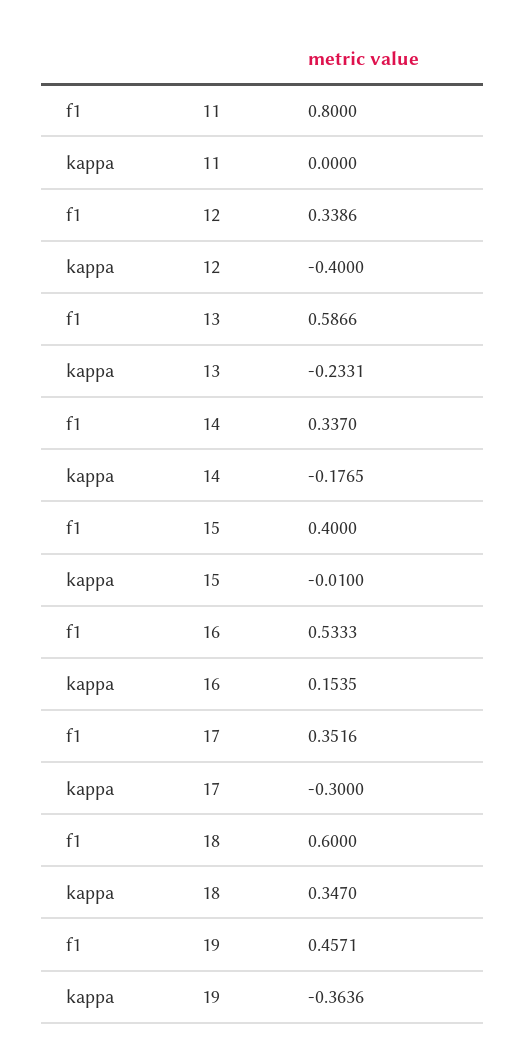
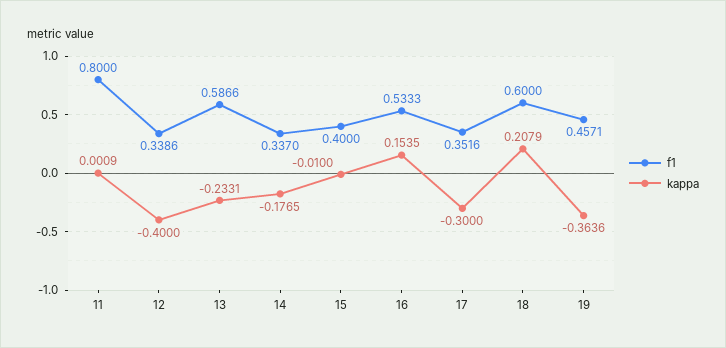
  {
    "f1": {
      "11": 0.8,
      "12": 0.3386,
      "13": 0.5866,
      "14": 0.337,
      "15": 0.4,
      "16": 0.5333,
      "17": 0.3516,
      "18": 0.6,
      "19": 0.4571
    },
    "kappa": {
-     "11": 0,
+     "11": 0.0009,
      "12": -0.4,
      "13": -0.2331,
      "14": -0.1765,
      "15": -0.01,
      "16": 0.1535,
      "17": -0.3,
-     "18": 0.347,
+     "18": 0.2079,
      "19": -0.3636
    }
  }

